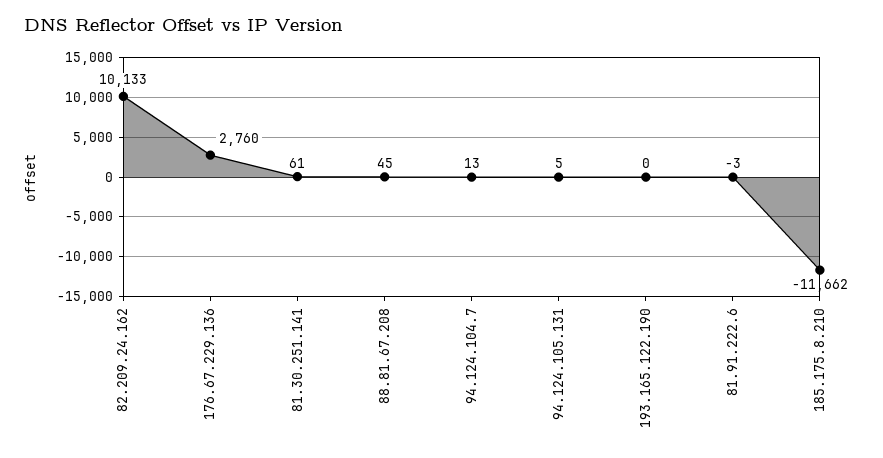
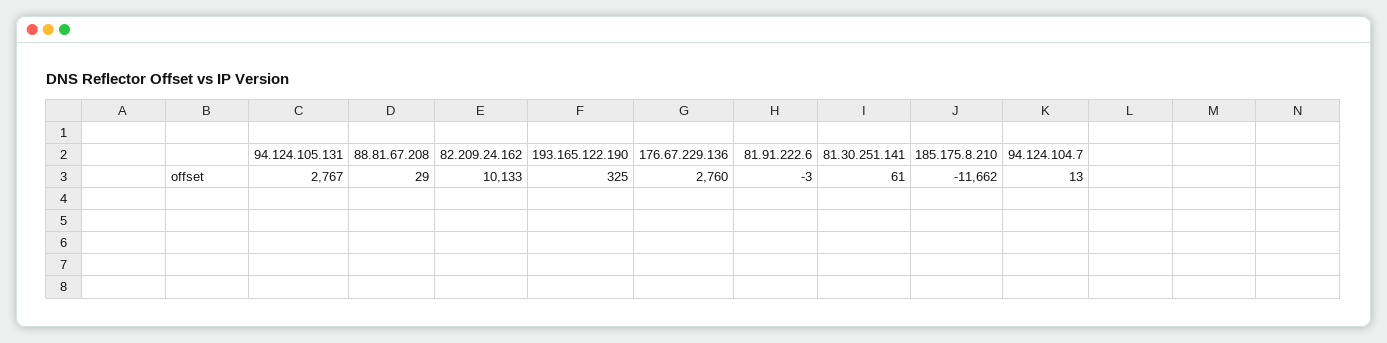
  {
    "82.209.24.162": 10133,
    "176.67.229.136": 2760,
    "81.30.251.141": 61,
-   "88.81.67.208": 45,
+   "88.81.67.208": 29,
    "94.124.104.7": 13,
-   "94.124.105.131": 5,
+   "94.124.105.131": 2767,
-   "193.165.122.190": 0,
+   "193.165.122.190": 325,
    "81.91.222.6": -3,
    "185.175.8.210": -11662
  }

